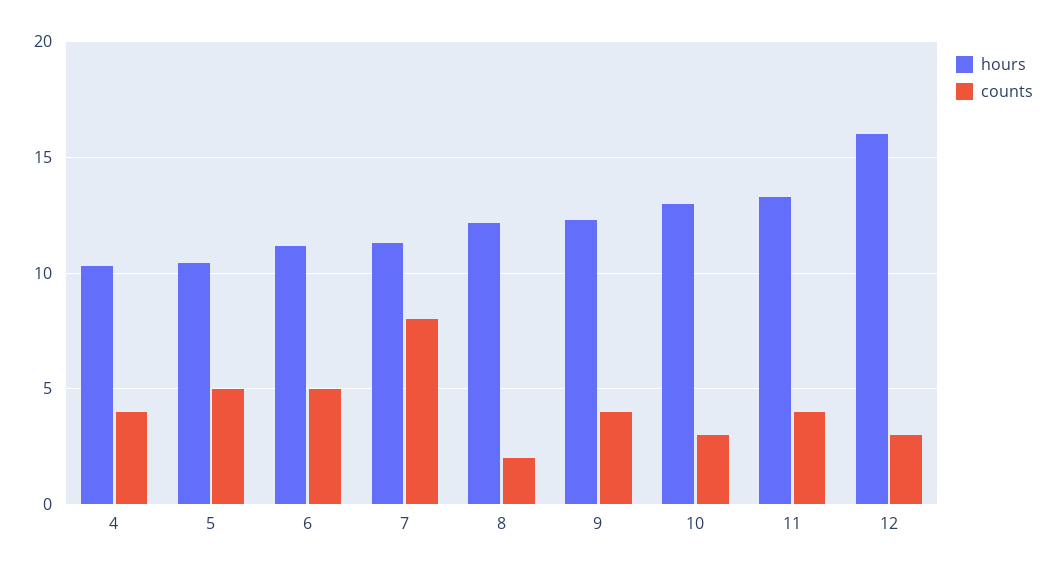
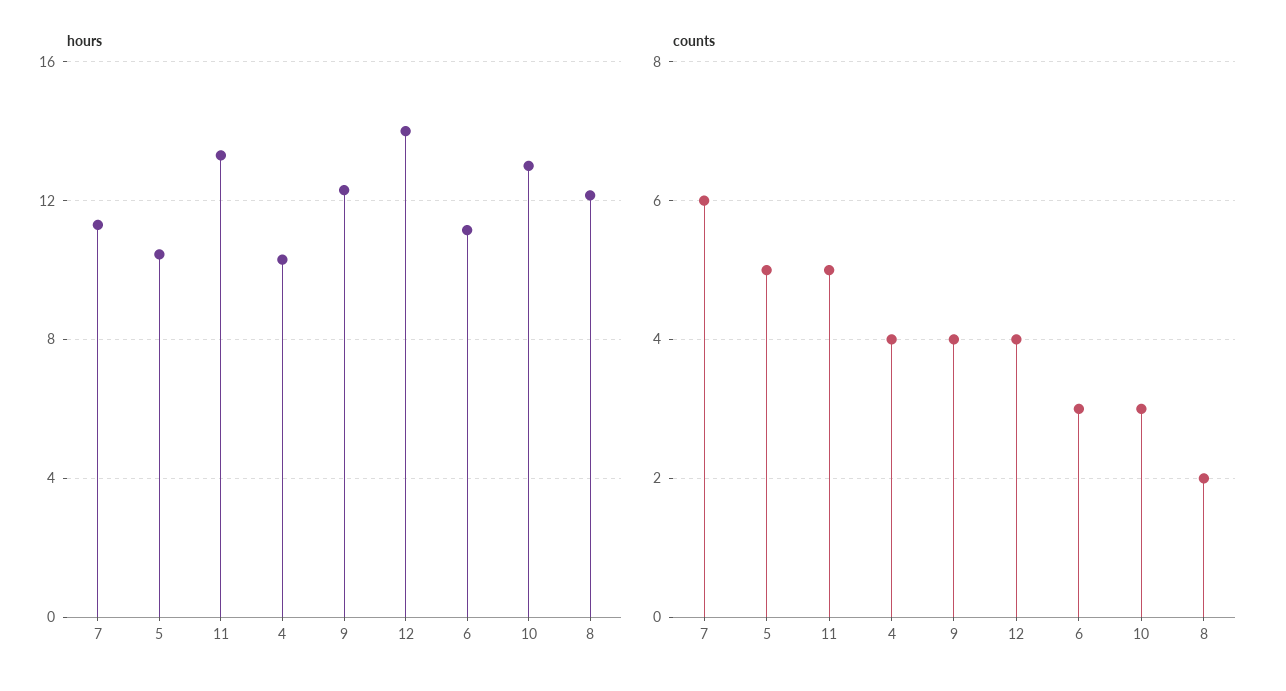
  {
    "hours": {
      "4": 10.5,
      "5": 10.5,
      "6": 11,
      "7": 11.5,
      "8": 12,
      "9": 12.5,
      "10": 13,
      "11": 13.5,
-     "12": 16
+     "12": 14
    },
    "counts": {
      "4": 4,
      "5": 5,
-     "6": 5,
+     "6": 3,
-     "7": 8,
+     "7": 6,
      "8": 2,
      "9": 4,
      "10": 3,
-     "11": 4,
+     "11": 5,
-     "12": 3
+     "12": 4
    }
  }

